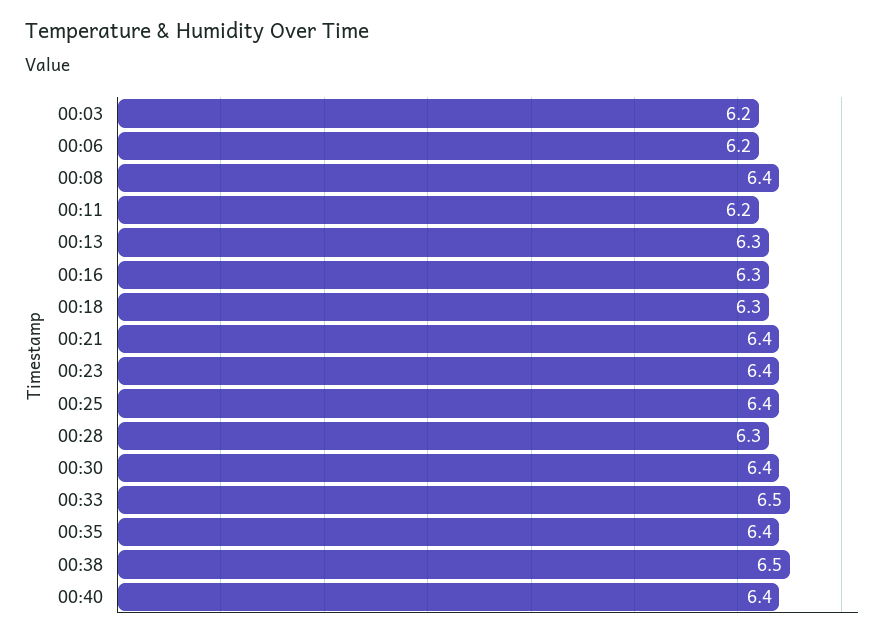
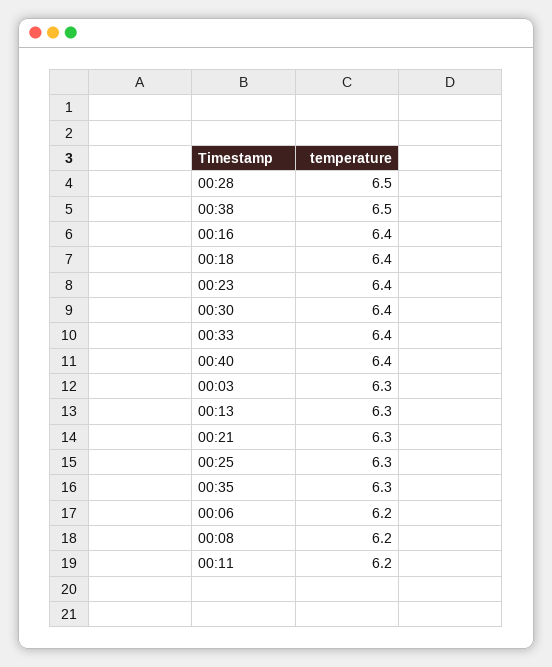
  {
-   "00:03": 6.2,
+   "00:03": 6.3,
    "00:06": 6.2,
-   "00:08": 6.4,
+   "00:08": 6.2,
    "00:11": 6.2,
    "00:13": 6.3,
-   "00:16": 6.3,
+   "00:16": 6.4,
-   "00:18": 6.3,
+   "00:18": 6.4,
-   "00:21": 6.4,
+   "00:21": 6.3,
    "00:23": 6.4,
-   "00:25": 6.4,
+   "00:25": 6.3,
-   "00:28": 6.3,
+   "00:28": 6.5,
    "00:30": 6.4,
-   "00:33": 6.5,
+   "00:33": 6.4,
-   "00:35": 6.4,
+   "00:35": 6.3,
    "00:38": 6.5,
    "00:40": 6.4
  }

